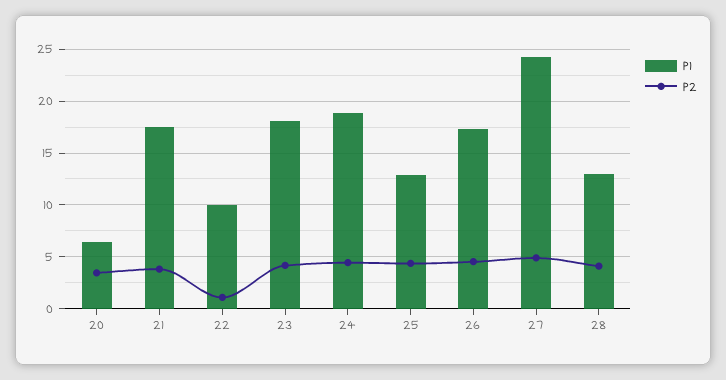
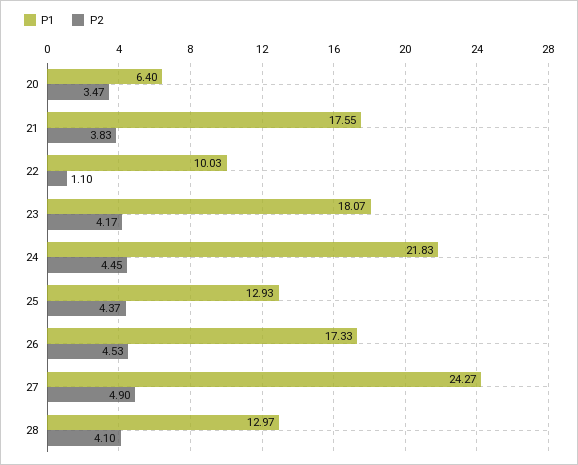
  {
    "P1": {
      "20": 6.4,
      "21": 17.55,
      "22": 10.03,
      "23": 18.07,
-     "24": 19,
+     "24": 21.83,
      "25": 12.93,
      "26": 17.33,
      "27": 24.27,
      "28": 12.97
    },
    "P2": {
      "20": 3.47,
      "21": 3.83,
      "22": 1.1,
      "23": 4.17,
      "24": 4.45,
      "25": 4.37,
      "26": 4.53,
      "27": 4.9,
      "28": 4.1
    }
  }

